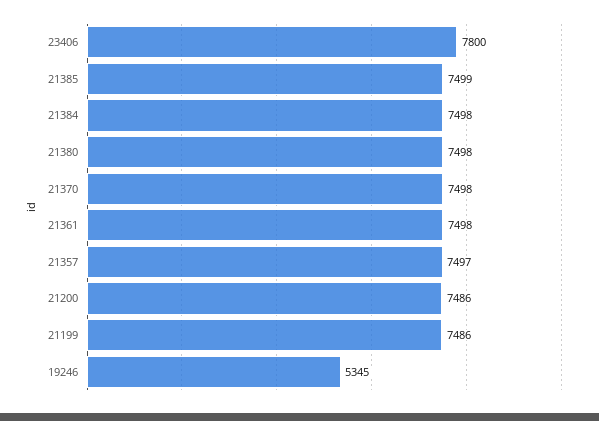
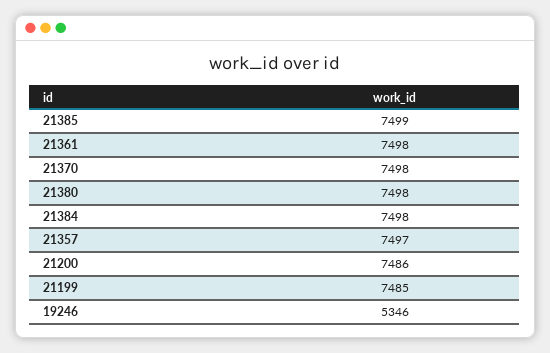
  {
-   "23406": 7800,
    "21385": 7499,
    "21384": 7498,
    "21380": 7498,
    "21370": 7498,
    "21361": 7498,
    "21357": 7497,
    "21200": 7486,
-   "21199": 7486,
+   "21199": 7485,
-   "19246": 5345
+   "19246": 5346
  }

